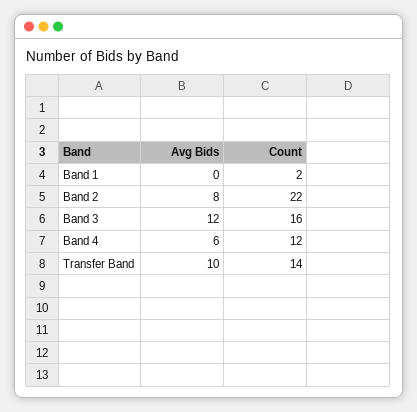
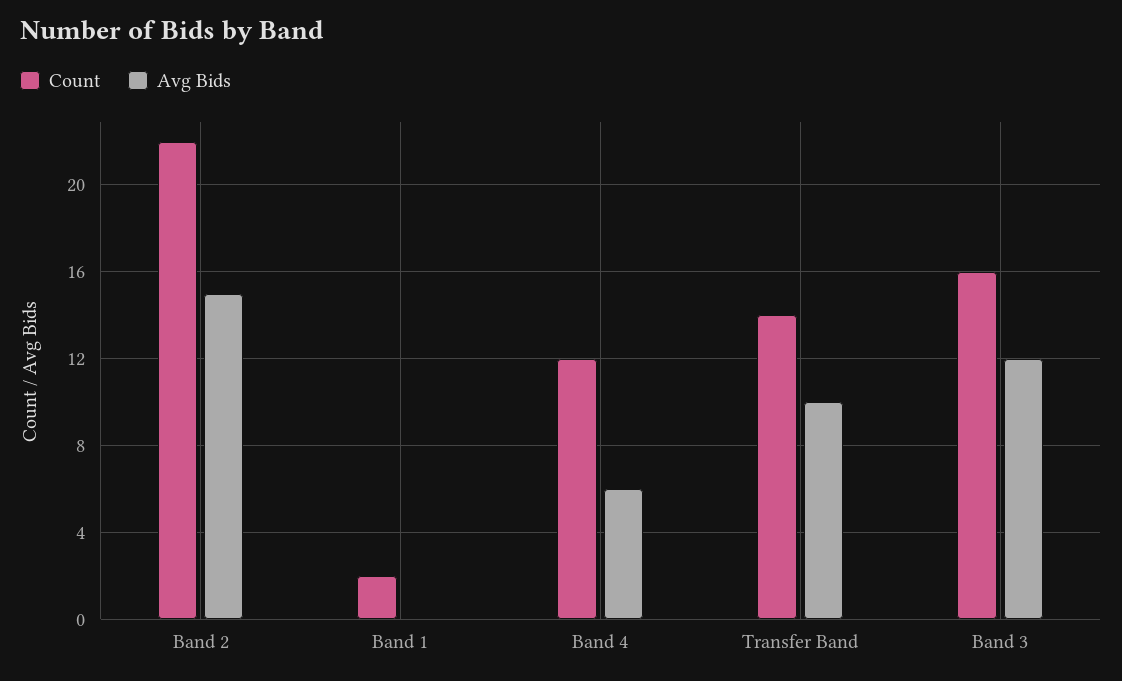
  {
    "Avg Bids": {
      "Band 1": 0,
-     "Band 2": 8,
+     "Band 2": 15,
      "Band 3": 12,
      "Band 4": 6,
      "Transfer Band": 10
    },
    "Count": {
      "Band 1": 2,
      "Band 2": 22,
      "Band 3": 16,
      "Band 4": 12,
      "Transfer Band": 14
    }
  }

